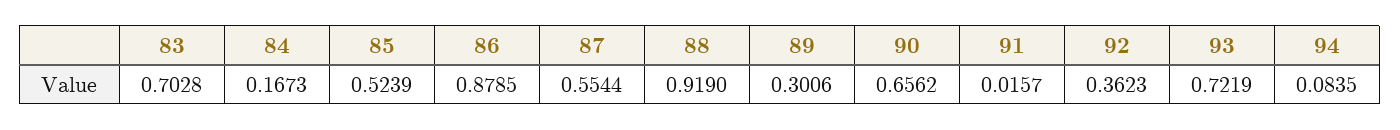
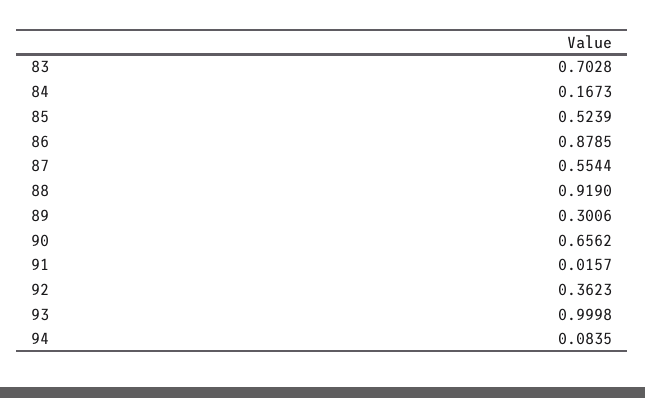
  {
    "83": 0.7028,
    "84": 0.1673,
    "85": 0.5239,
    "86": 0.8785,
    "87": 0.5544,
    "88": 0.919,
    "89": 0.3006,
    "90": 0.6562,
    "91": 0.0157,
    "92": 0.3623,
-   "93": 0.7219,
+   "93": 0.9998,
    "94": 0.0835
  }

